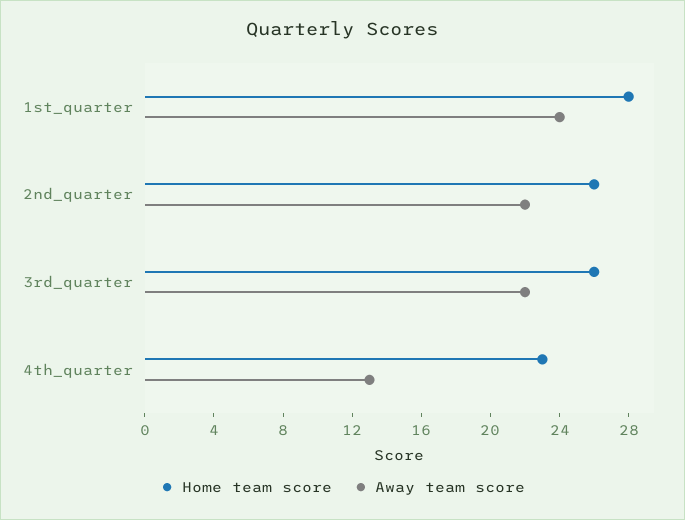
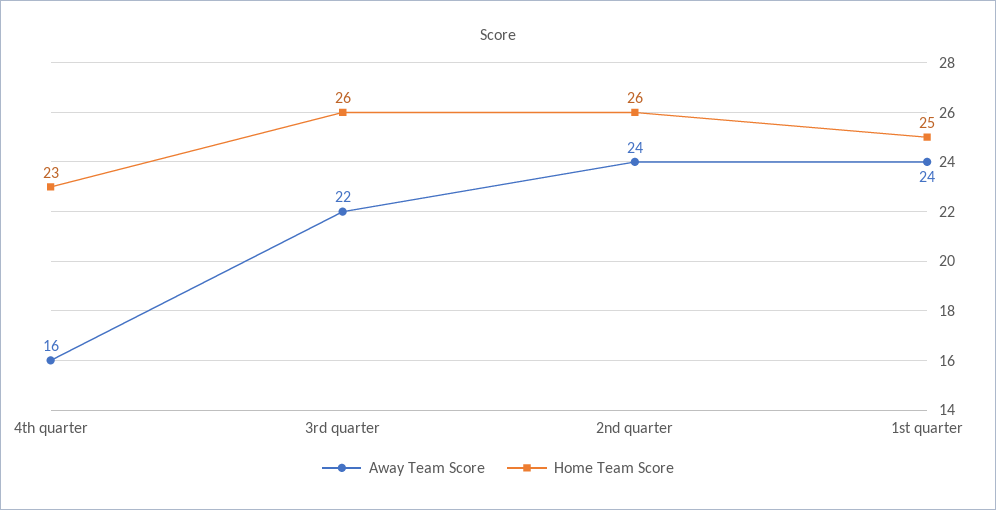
  {
    "Home team score": {
-     "1st_quarter": 28,
+     "1st_quarter": 25,
      "2nd_quarter": 26,
      "3rd_quarter": 26,
      "4th_quarter": 23
    },
    "Away team score": {
      "1st_quarter": 24,
-     "2nd_quarter": 22,
+     "2nd_quarter": 24,
      "3rd_quarter": 22,
-     "4th_quarter": 13
+     "4th_quarter": 16
    }
  }

